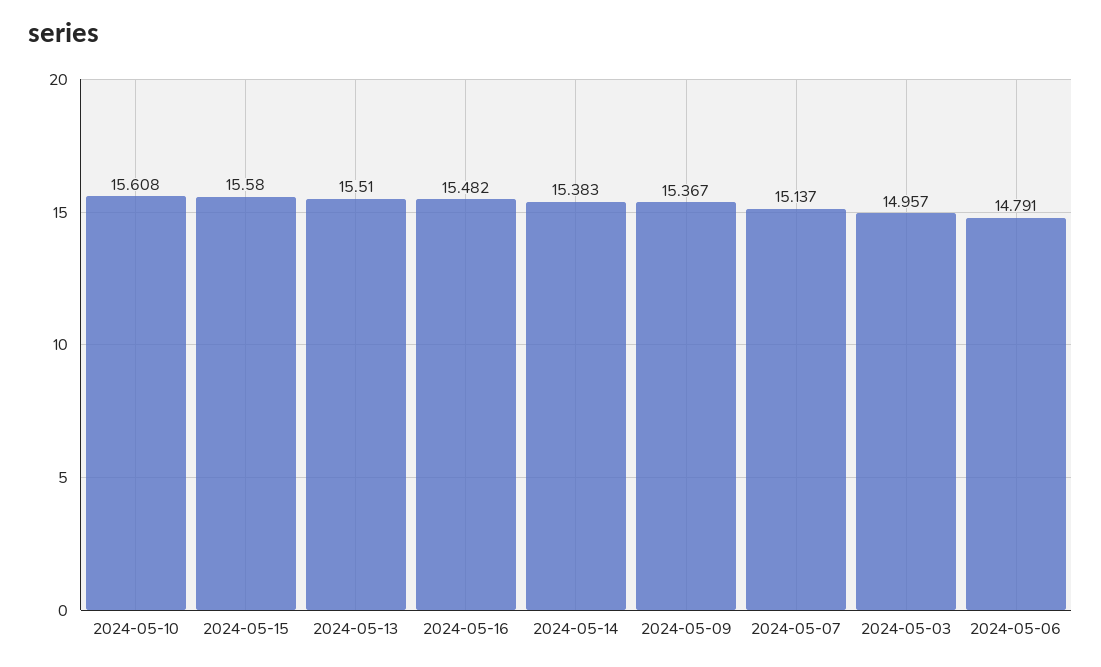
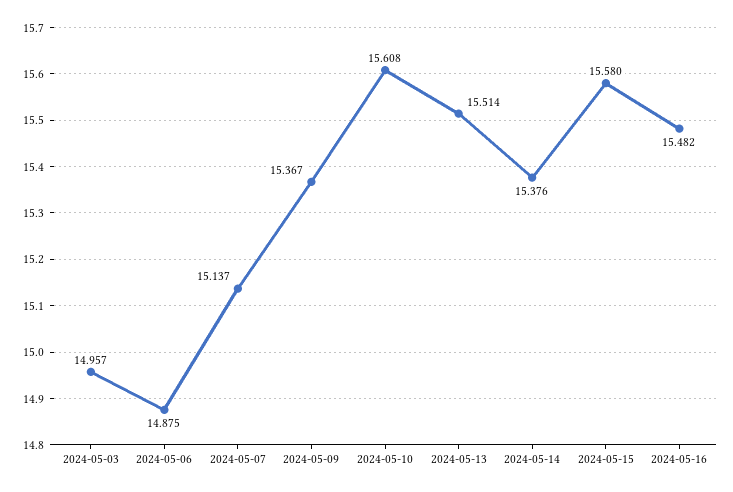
  {
    "2024-05-10": 15.608,
    "2024-05-15": 15.58,
-   "2024-05-13": 15.51,
+   "2024-05-13": 15.514,
    "2024-05-16": 15.482,
-   "2024-05-14": 15.383,
+   "2024-05-14": 15.376,
    "2024-05-09": 15.367,
    "2024-05-07": 15.137,
    "2024-05-03": 14.957,
-   "2024-05-06": 14.791
+   "2024-05-06": 14.875
  }

